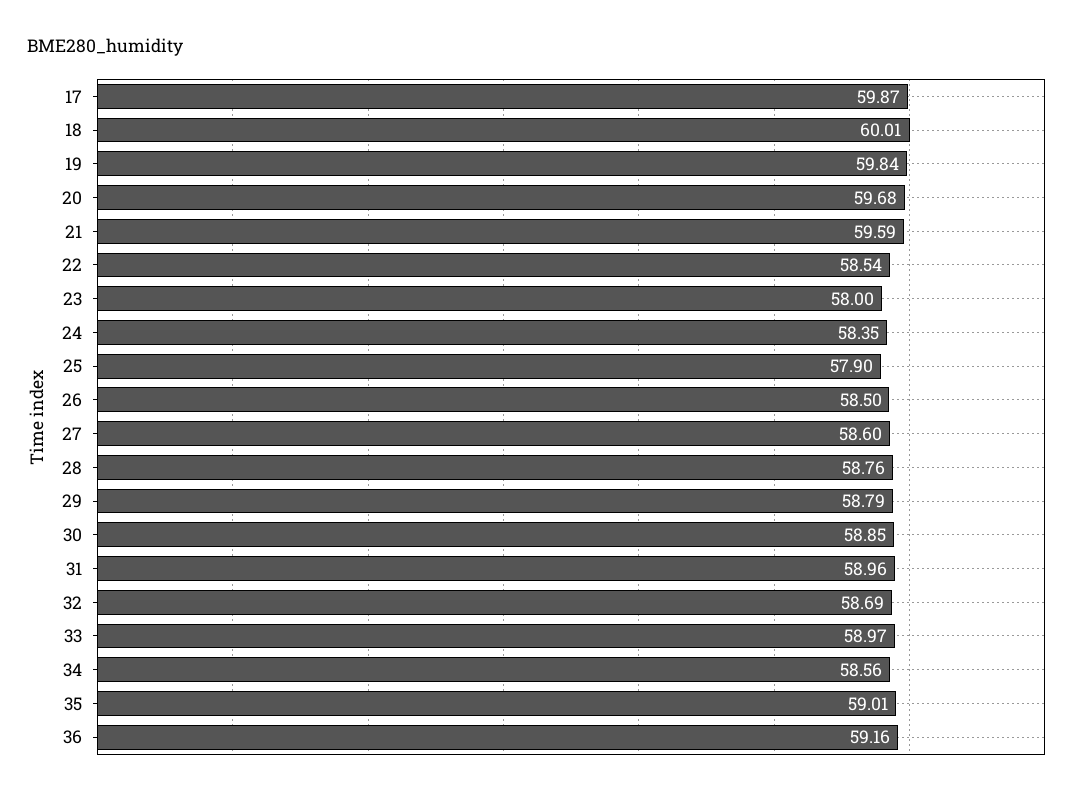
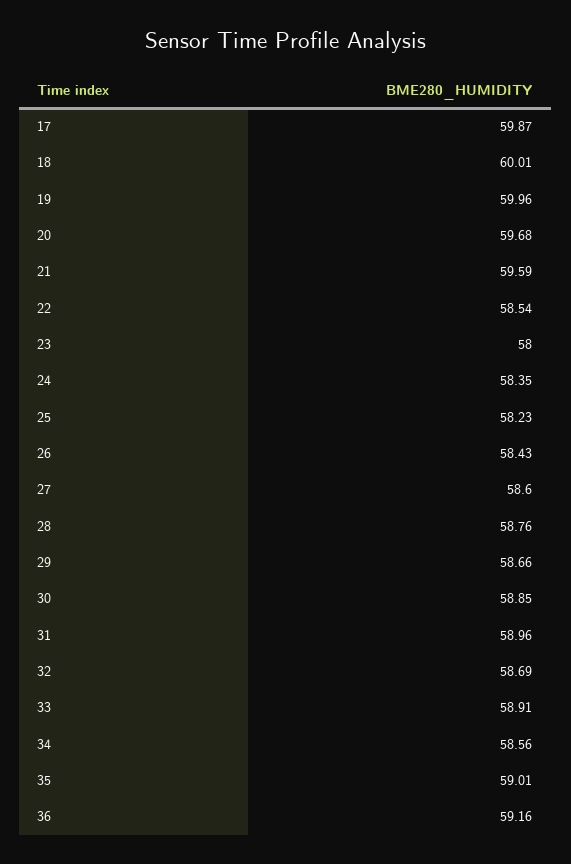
  {
    "17": 59.87,
    "18": 60.01,
-   "19": 59.84,
+   "19": 59.96,
    "20": 59.68,
    "21": 59.59,
    "22": 58.54,
    "23": 58,
    "24": 58.35,
-   "25": 57.9,
+   "25": 58.23,
-   "26": 58.5,
+   "26": 58.43,
    "27": 58.6,
    "28": 58.76,
-   "29": 58.79,
+   "29": 58.66,
    "30": 58.85,
    "31": 58.96,
    "32": 58.69,
-   "33": 58.97,
+   "33": 58.91,
    "34": 58.56,
    "35": 59.01,
    "36": 59.16
  }

